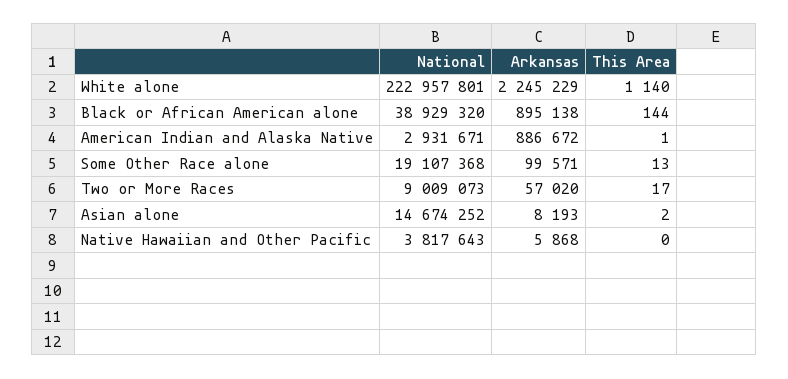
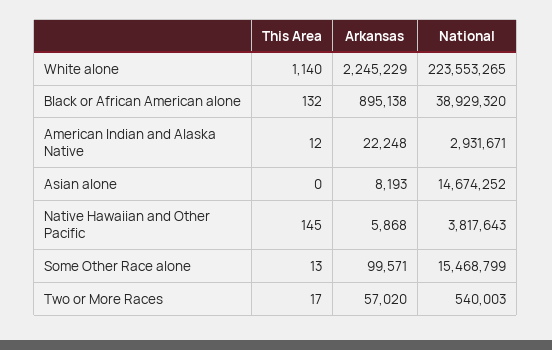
  {
    "National": {
-     "White alone": 222957801,
+     "White alone": 223553265,
      "Black or African American alone": 38929320,
      "American Indian and Alaska Native": 2931671,
-     "Some Other Race alone": 19107368,
+     "Some Other Race alone": 15468799,
-     "Two or More Races": 9009073,
+     "Two or More Races": 540003,
      "Asian alone": 14674252,
      "Native Hawaiian and Other Pacific": 3817643
    },
    "Arkansas": {
      "White alone": 2245229,
      "Black or African American alone": 895138,
-     "American Indian and Alaska Native": 886672,
+     "American Indian and Alaska Native": 22248,
      "Some Other Race alone": 99571,
      "Two or More Races": 57020,
      "Asian alone": 8193,
      "Native Hawaiian and Other Pacific": 5868
    },
    "This Area": {
      "White alone": 1140,
-     "Black or African American alone": 144,
+     "Black or African American alone": 132,
-     "American Indian and Alaska Native": 1,
+     "American Indian and Alaska Native": 12,
      "Some Other Race alone": 13,
      "Two or More Races": 17,
-     "Asian alone": 2,
+     "Asian alone": 0,
-     "Native Hawaiian and Other Pacific": 0
+     "Native Hawaiian and Other Pacific": 145
    }
  }

